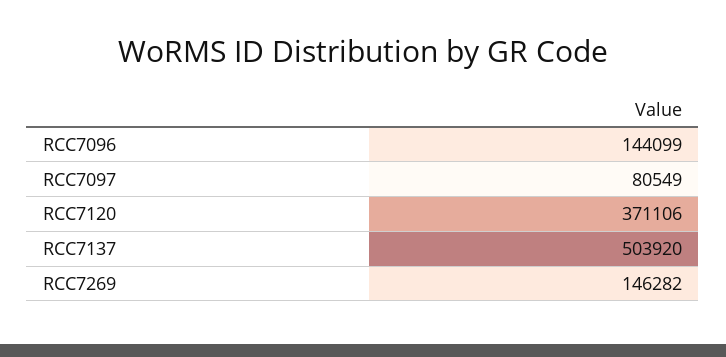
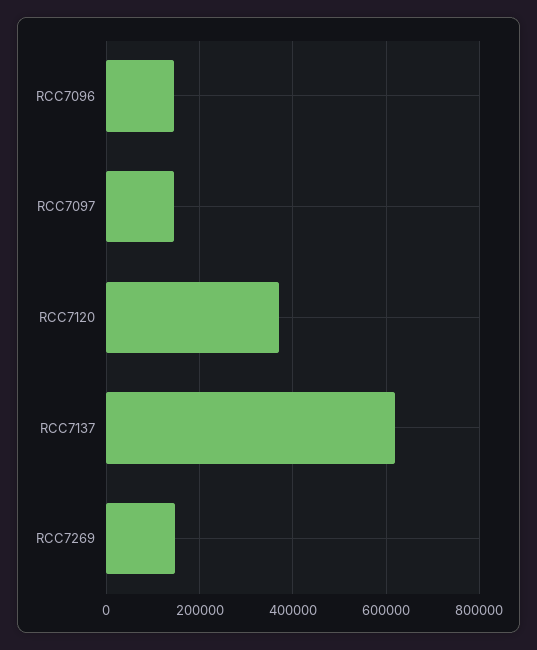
  {
    "RCC7096": 144099,
-   "RCC7097": 80549,
+   "RCC7097": 140000,
    "RCC7120": 371106,
-   "RCC7137": 503920,
+   "RCC7137": 620000,
    "RCC7269": 146282
  }

